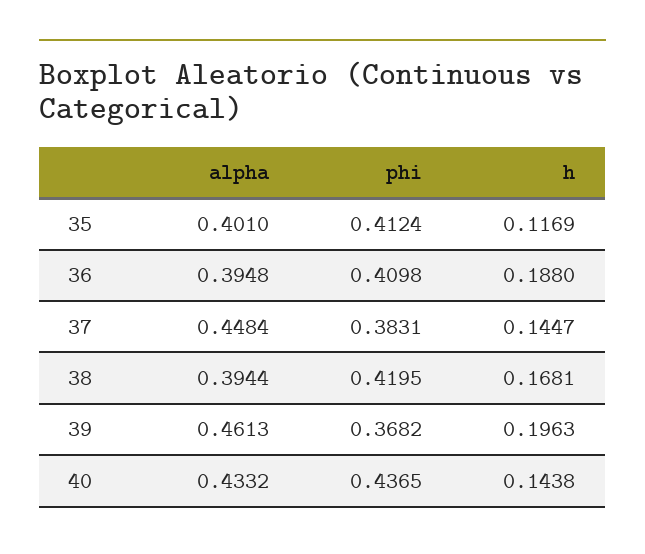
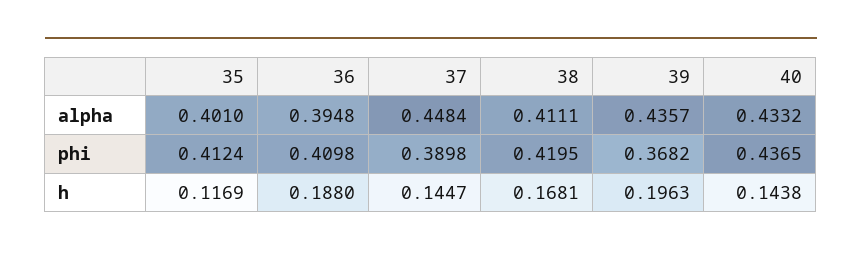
  {
    "alpha": {
      "35": 0.401,
      "36": 0.3948,
      "37": 0.4484,
-     "38": 0.3944,
+     "38": 0.4111,
-     "39": 0.4613,
+     "39": 0.4357,
      "40": 0.4332
    },
    "phi": {
      "35": 0.4124,
      "36": 0.4098,
-     "37": 0.3831,
+     "37": 0.3898,
      "38": 0.4195,
      "39": 0.3682,
      "40": 0.4365
    },
    "h": {
      "35": 0.1169,
      "36": 0.188,
      "37": 0.1447,
      "38": 0.1681,
      "39": 0.1963,
      "40": 0.1438
    }
  }

